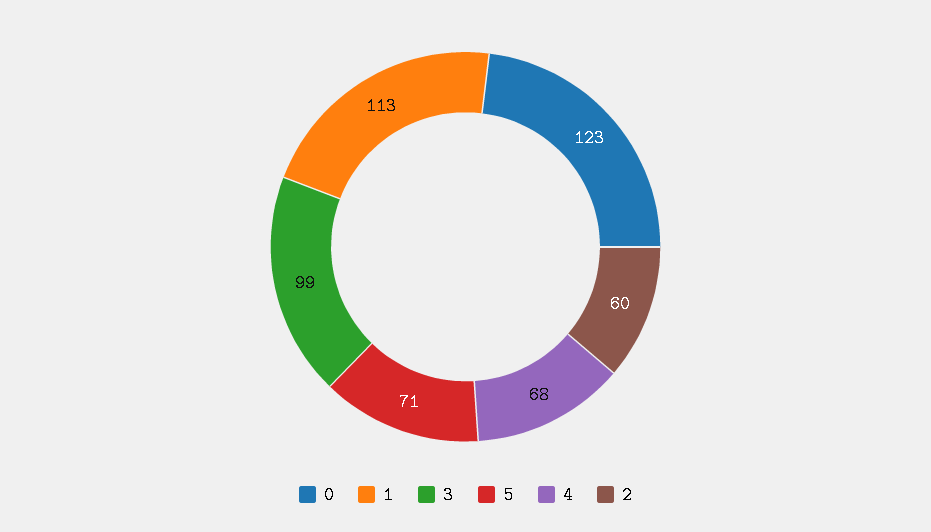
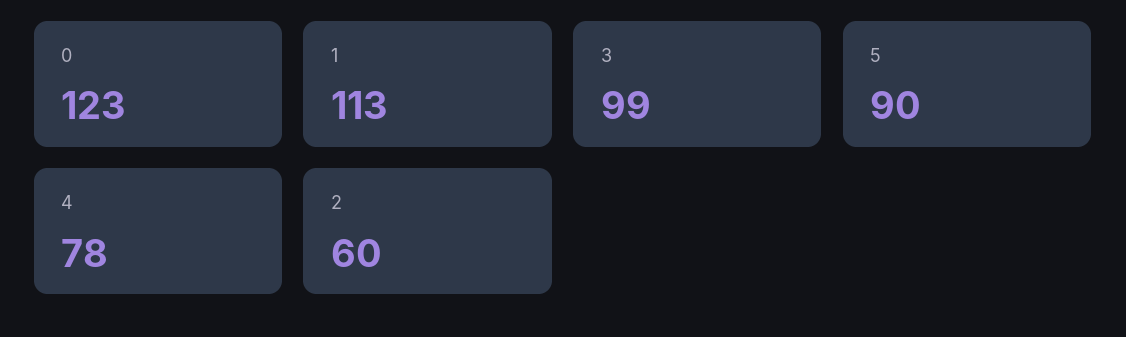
  {
    "0": 123,
    "1": 113,
    "3": 99,
-   "5": 71,
+   "5": 90,
-   "4": 68,
+   "4": 78,
    "2": 60
  }

